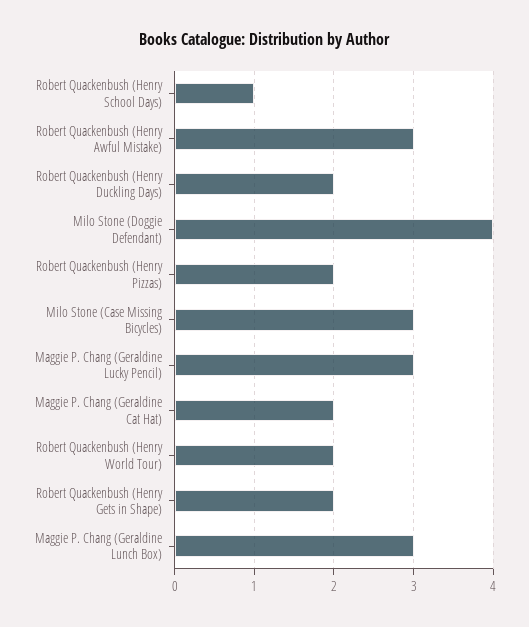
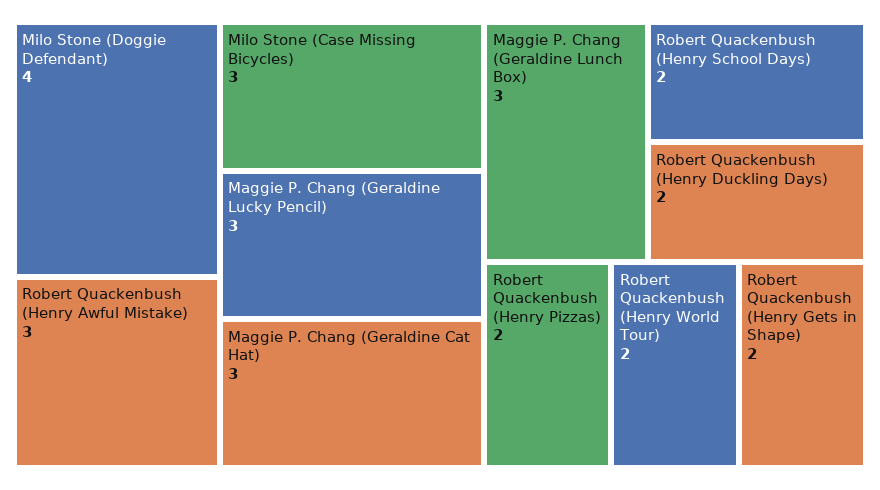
  {
-   "Robert Quackenbush (Henry School Days)": 1,
+   "Robert Quackenbush (Henry School Days)": 2,
    "Robert Quackenbush (Henry Awful Mistake)": 3,
    "Robert Quackenbush (Henry Duckling Days)": 2,
    "Milo Stone (Doggie Defendant)": 4,
    "Robert Quackenbush (Henry Pizzas)": 2,
    "Milo Stone (Case Missing Bicycles)": 3,
    "Maggie P. Chang (Geraldine Lucky Pencil)": 3,
-   "Maggie P. Chang (Geraldine Cat Hat)": 2,
+   "Maggie P. Chang (Geraldine Cat Hat)": 3,
    "Robert Quackenbush (Henry World Tour)": 2,
    "Robert Quackenbush (Henry Gets in Shape)": 2,
    "Maggie P. Chang (Geraldine Lunch Box)": 3
  }

